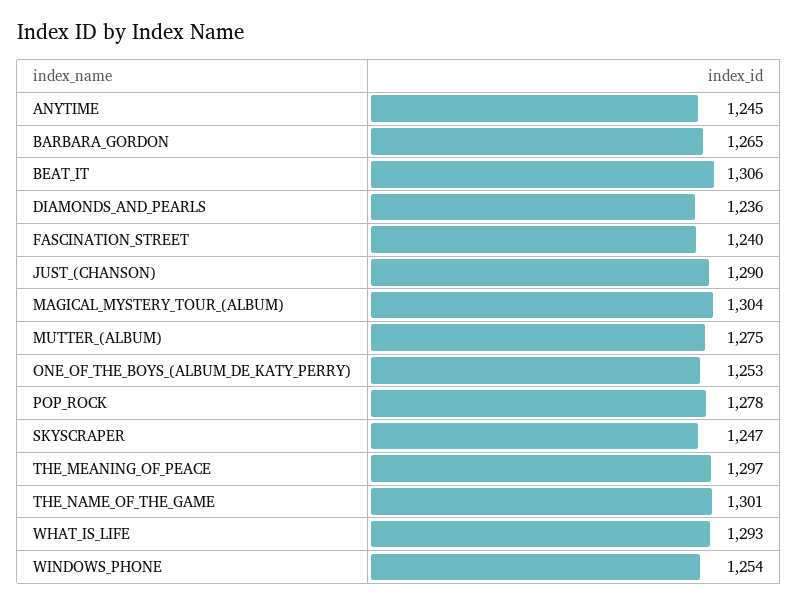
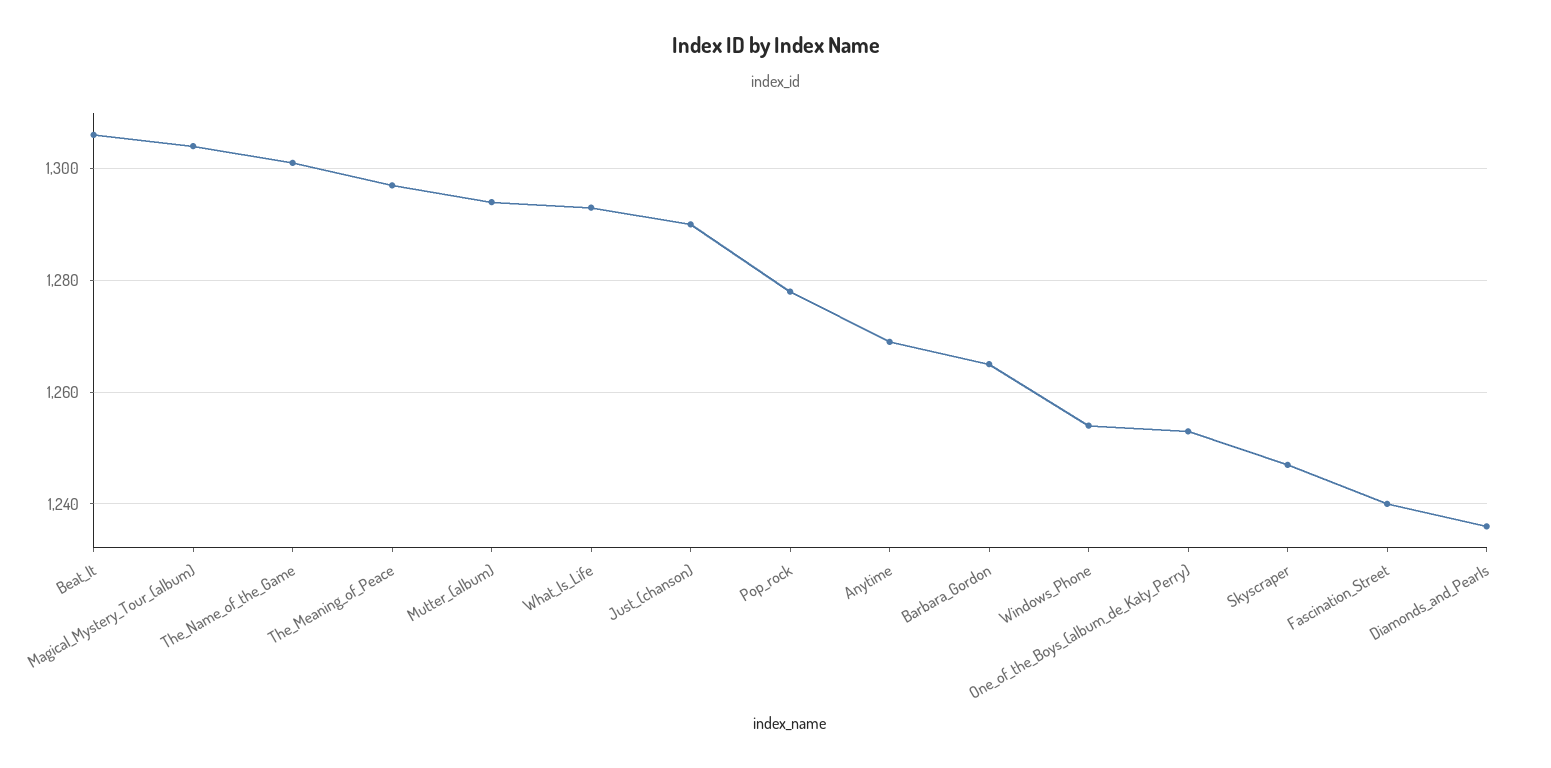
  {
-   "ANYTIME": 1245,
+   "ANYTIME": 1270,
    "BARBARA_GORDON": 1265,
    "BEAT_IT": 1306,
    "DIAMONDS_AND_PEARLS": 1236,
    "FASCINATION_STREET": 1240,
    "JUST_(CHANSON)": 1290,
    "MAGICAL_MYSTERY_TOUR_(ALBUM)": 1304,
-   "MUTTER_(ALBUM)": 1275,
+   "MUTTER_(ALBUM)": 1295,
    "ONE_OF_THE_BOYS_(ALBUM_DE_KATY_PERRY)": 1253,
    "POP_ROCK": 1278,
    "SKYSCRAPER": 1247,
    "THE_MEANING_OF_PEACE": 1297,
    "THE_NAME_OF_THE_GAME": 1301,
    "WHAT_IS_LIFE": 1293,
    "WINDOWS_PHONE": 1254
  }

